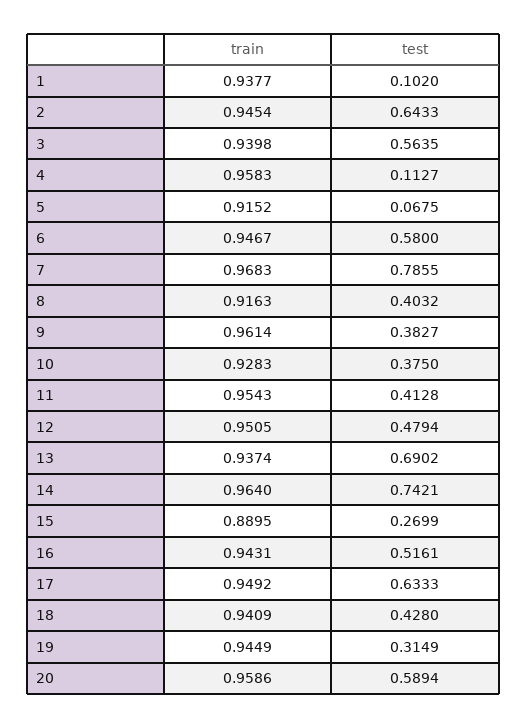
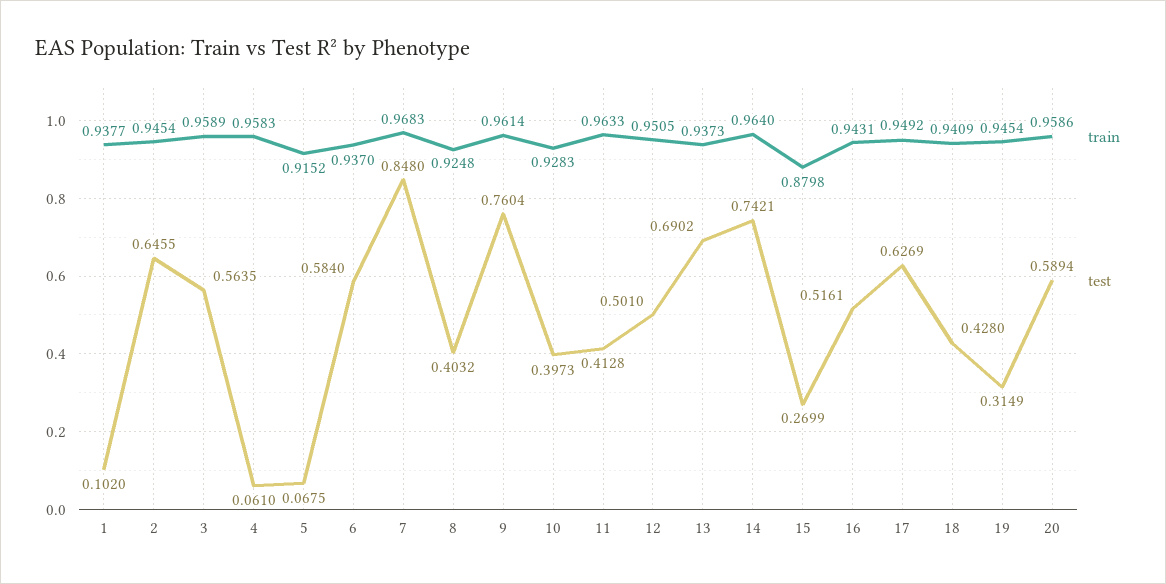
  {
    "train": {
      "1": 0.9377,
      "2": 0.9454,
-     "3": 0.9398,
+     "3": 0.9589,
      "4": 0.9583,
      "5": 0.9152,
-     "6": 0.9467,
+     "6": 0.937,
      "7": 0.9683,
-     "8": 0.9163,
+     "8": 0.9248,
      "9": 0.9614,
      "10": 0.9283,
-     "11": 0.9543,
+     "11": 0.9633,
      "12": 0.9505,
-     "13": 0.9374,
+     "13": 0.9373,
      "14": 0.964,
-     "15": 0.8895,
+     "15": 0.8798,
      "16": 0.9431,
      "17": 0.9492,
      "18": 0.9409,
-     "19": 0.9449,
+     "19": 0.9454,
      "20": 0.9586
    },
    "test": {
      "1": 0.102,
-     "2": 0.6433,
+     "2": 0.6455,
      "3": 0.5635,
-     "4": 0.1127,
+     "4": 0.061,
      "5": 0.0675,
-     "6": 0.58,
+     "6": 0.584,
-     "7": 0.7855,
+     "7": 0.848,
      "8": 0.4032,
-     "9": 0.3827,
+     "9": 0.7604,
-     "10": 0.375,
+     "10": 0.3973,
      "11": 0.4128,
-     "12": 0.4794,
+     "12": 0.501,
      "13": 0.6902,
      "14": 0.7421,
      "15": 0.2699,
      "16": 0.5161,
-     "17": 0.6333,
+     "17": 0.6269,
      "18": 0.428,
      "19": 0.3149,
      "20": 0.5894
    }
  }

